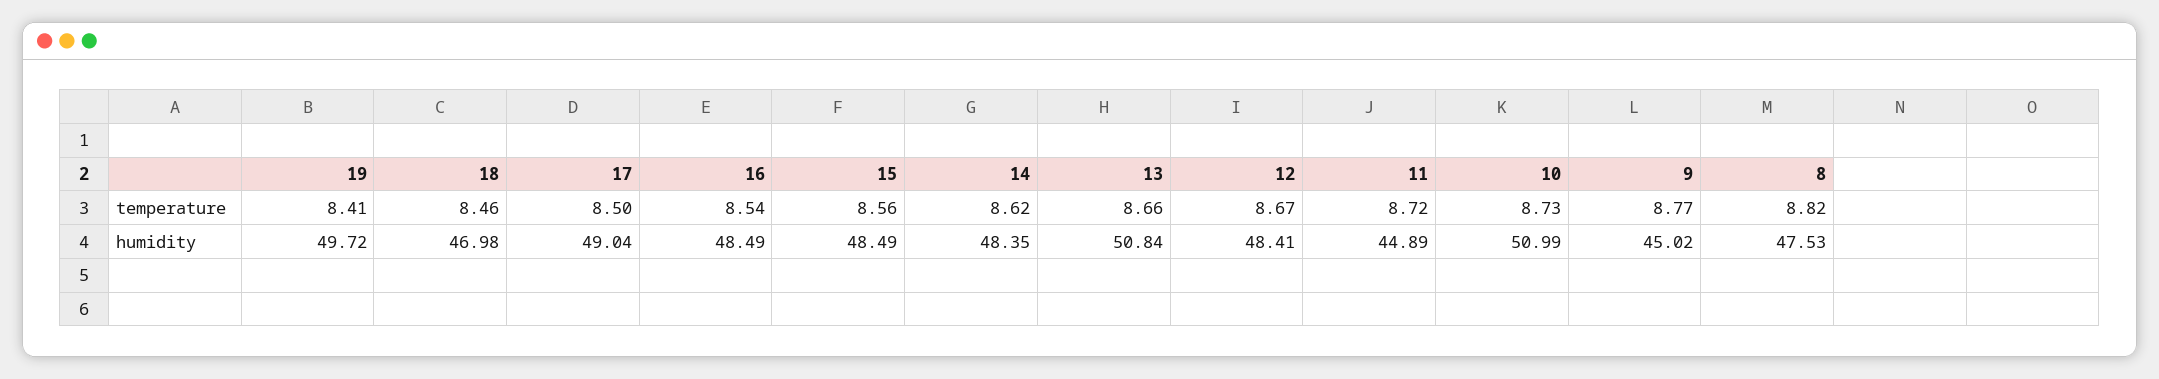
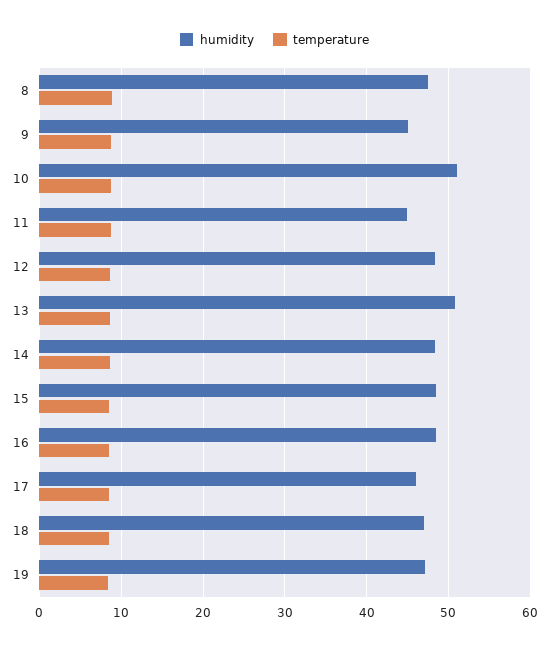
  {
    "temperature": {
      "19": 8.41,
      "18": 8.46,
      "17": 8.5,
      "16": 8.54,
      "15": 8.56,
      "14": 8.62,
      "13": 8.66,
      "12": 8.67,
      "11": 8.72,
      "10": 8.73,
      "9": 8.77,
      "8": 8.82
    },
    "humidity": {
-     "19": 49.72,
+     "19": 47,
      "18": 46.98,
-     "17": 49.04,
+     "17": 46,
      "16": 48.49,
      "15": 48.49,
      "14": 48.35,
      "13": 50.84,
      "12": 48.41,
      "11": 44.89,
      "10": 50.99,
      "9": 45.02,
      "8": 47.53
    }
  }

